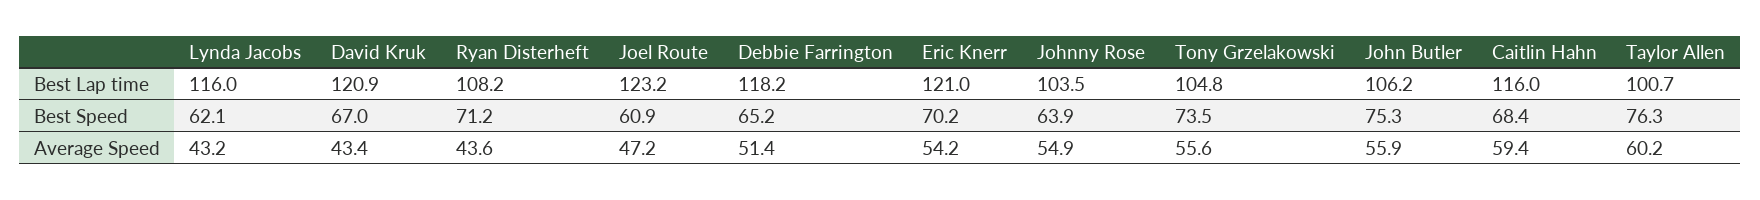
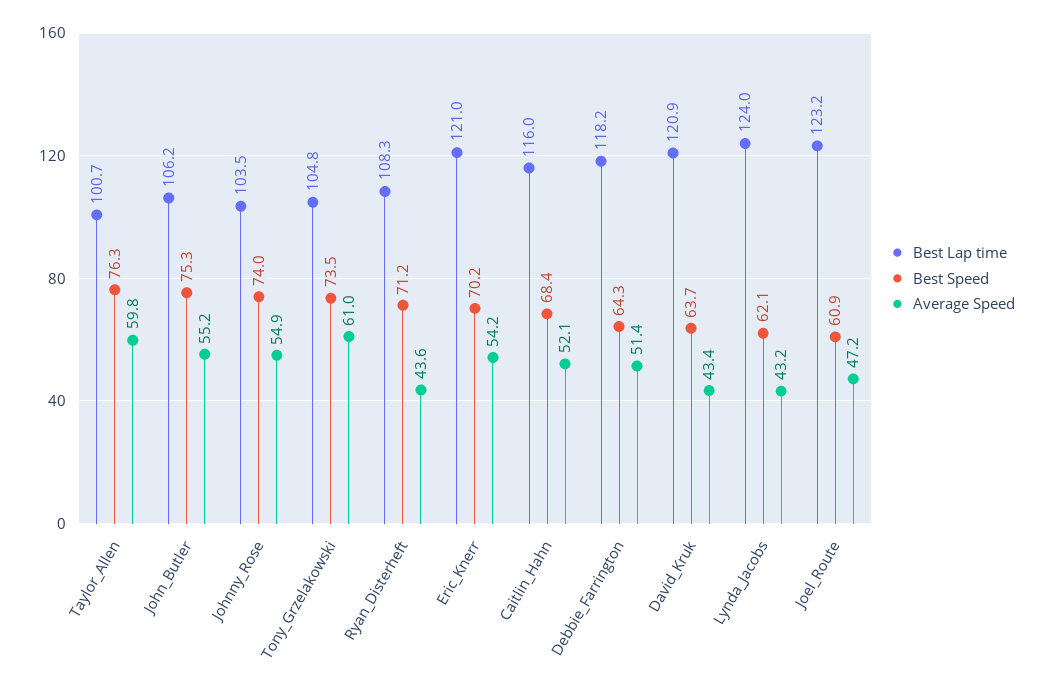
  {
    "Best Lap time": {
-     "Lynda Jacobs": 116,
+     "Lynda Jacobs": 124,
      "David Kruk": 120.9,
-     "Ryan Disterheft": 108.2,
+     "Ryan Disterheft": 108.3,
      "Joel Route": 123.2,
      "Debbie Farrington": 118.2,
      "Eric Knerr": 121,
      "Johnny Rose": 103.5,
      "Tony Grzelakowski": 104.8,
      "John Butler": 106.2,
      "Caitlin Hahn": 116,
      "Taylor Allen": 100.7
    },
    "Best Speed": {
      "Lynda Jacobs": 62.1,
-     "David Kruk": 67,
+     "David Kruk": 63.7,
      "Ryan Disterheft": 71.2,
      "Joel Route": 60.9,
-     "Debbie Farrington": 65.2,
+     "Debbie Farrington": 64.3,
      "Eric Knerr": 70.2,
-     "Johnny Rose": 63.9,
+     "Johnny Rose": 74,
      "Tony Grzelakowski": 73.5,
      "John Butler": 75.3,
      "Caitlin Hahn": 68.4,
      "Taylor Allen": 76.3
    },
    "Average Speed": {
      "Lynda Jacobs": 43.2,
      "David Kruk": 43.4,
      "Ryan Disterheft": 43.6,
      "Joel Route": 47.2,
      "Debbie Farrington": 51.4,
      "Eric Knerr": 54.2,
      "Johnny Rose": 54.9,
-     "Tony Grzelakowski": 55.6,
+     "Tony Grzelakowski": 61,
-     "John Butler": 55.9,
+     "John Butler": 55.2,
-     "Caitlin Hahn": 59.4,
+     "Caitlin Hahn": 52.1,
-     "Taylor Allen": 60.2
+     "Taylor Allen": 59.8
    }
  }

